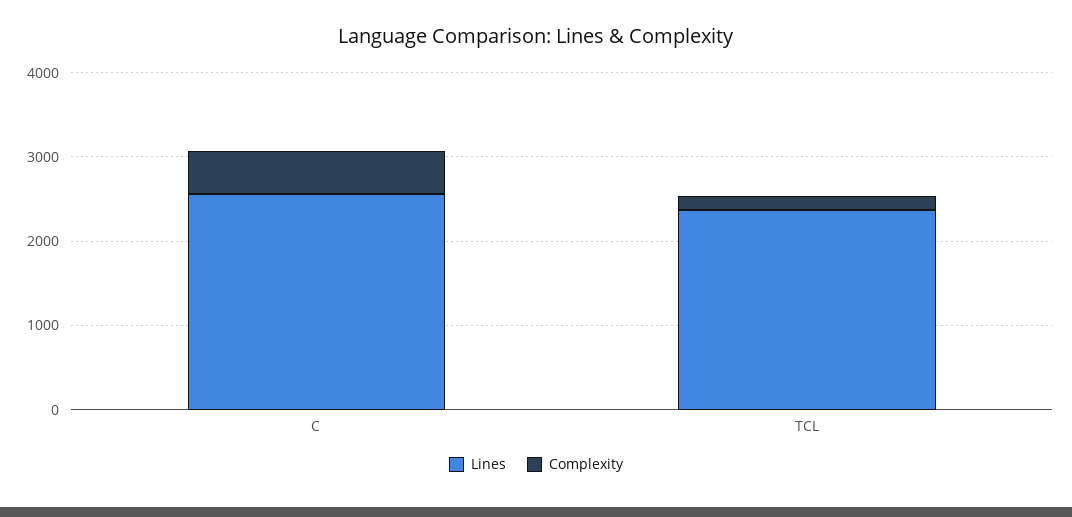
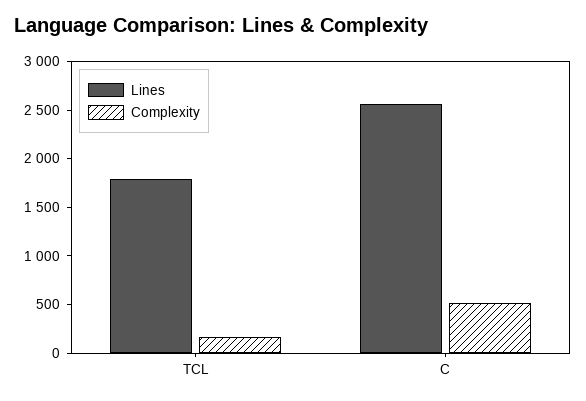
  {
    "Lines": {
      "C": 2600,
-     "TCL": 2400
+     "TCL": 1800
    },
    "Complexity": {
      "C": 500,
      "TCL": 200
    }
  }

